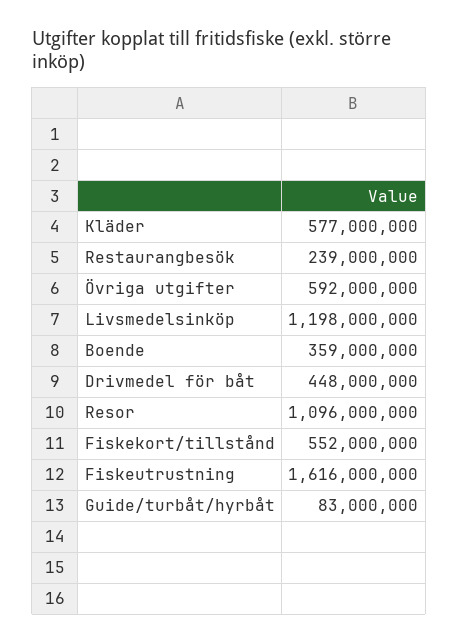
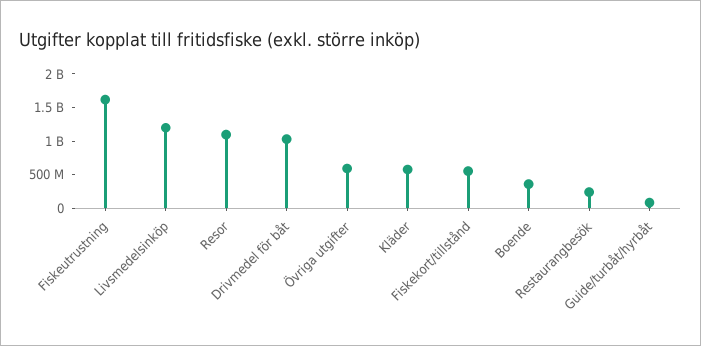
  {
    "Kläder": 577000000,
    "Restaurangbesök": 239000000,
    "Övriga utgifter": 592000000,
    "Livsmedelsinköp": 1198000000,
    "Boende": 359000000,
-   "Drivmedel för båt": 448000000,
+   "Drivmedel för båt": 1000000000,
    "Resor": 1096000000,
    "Fiskekort/tillstånd": 552000000,
    "Fiskeutrustning": 1616000000,
    "Guide/turbåt/hyrbåt": 83000000
  }

